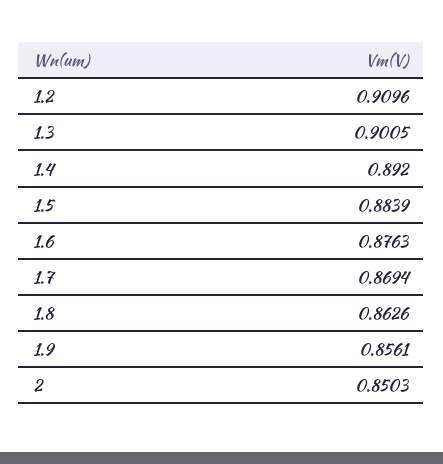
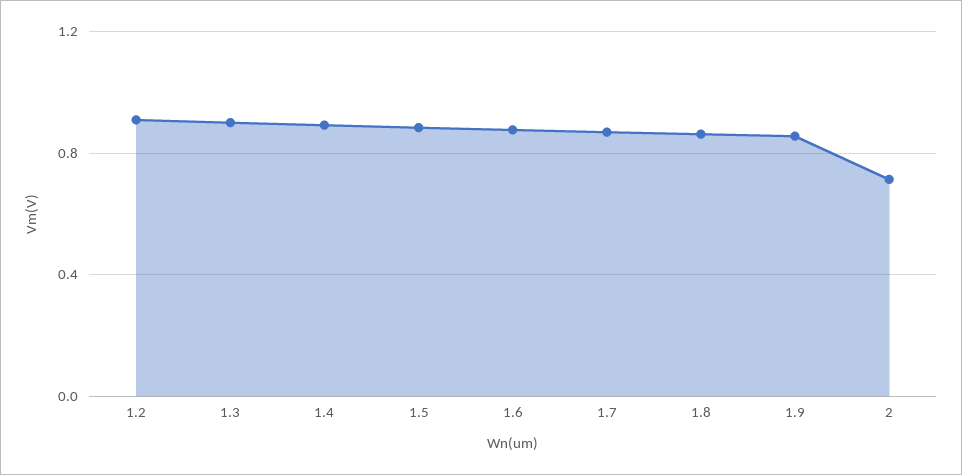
  {
    "1.2": 0.9096,
    "1.3": 0.9005,
    "1.4": 0.892,
    "1.5": 0.8839,
    "1.6": 0.8763,
    "1.7": 0.8694,
    "1.8": 0.8626,
    "1.9": 0.8561,
-   "2": 0.8503
+   "2": 0.7
  }

